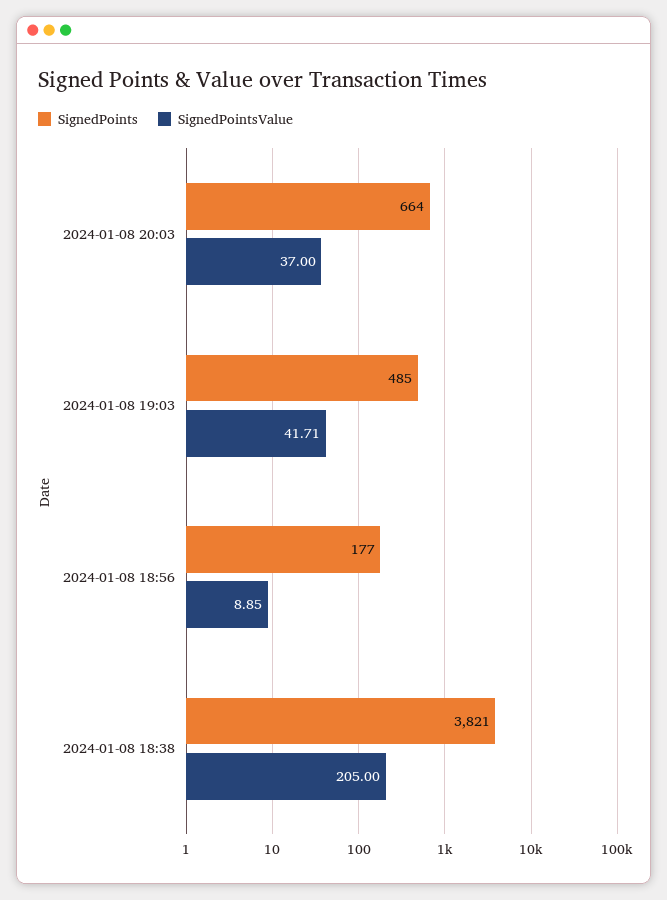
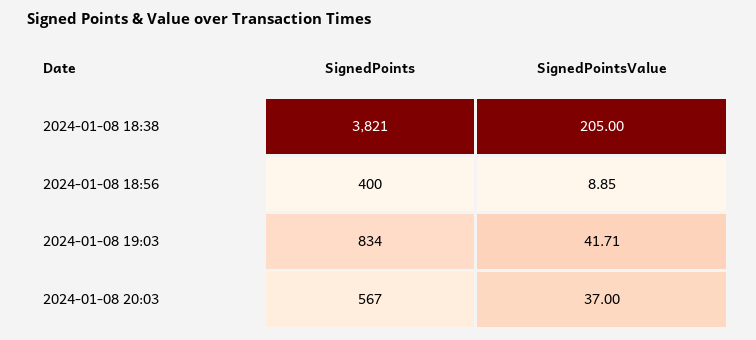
  {
    "SignedPoints": {
-     "2024-01-08 20:03": 664,
+     "2024-01-08 20:03": 567,
-     "2024-01-08 19:03": 485,
+     "2024-01-08 19:03": 834,
-     "2024-01-08 18:56": 177,
+     "2024-01-08 18:56": 400,
      "2024-01-08 18:38": 3821
    },
    "SignedPointsValue": {
      "2024-01-08 20:03": 37,
      "2024-01-08 19:03": 41.71,
      "2024-01-08 18:56": 8.85,
      "2024-01-08 18:38": 205
    }
  }

